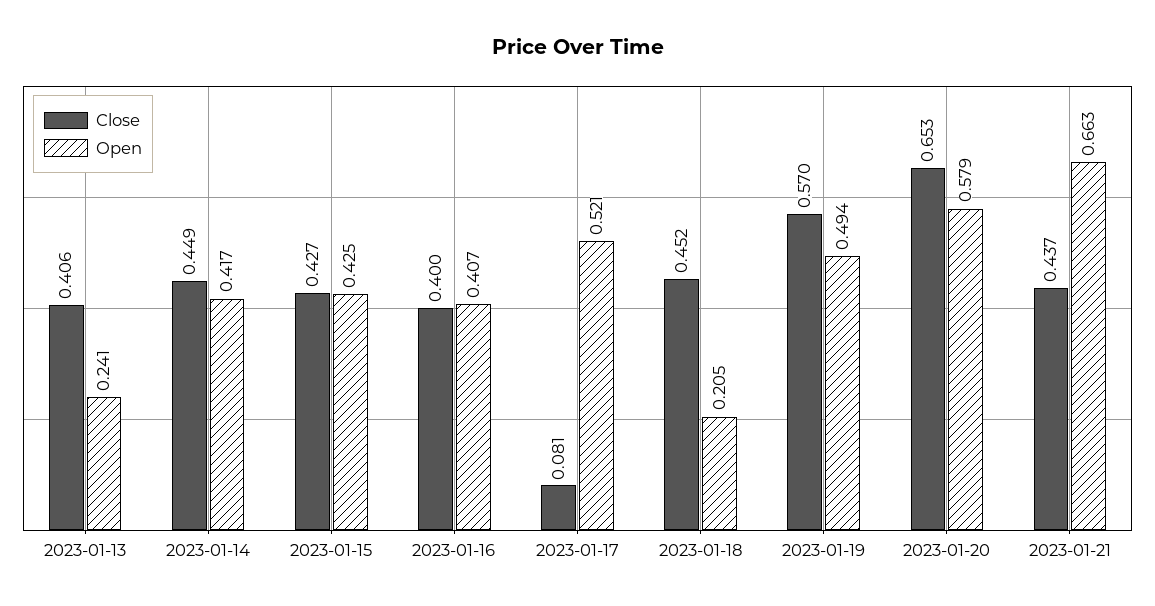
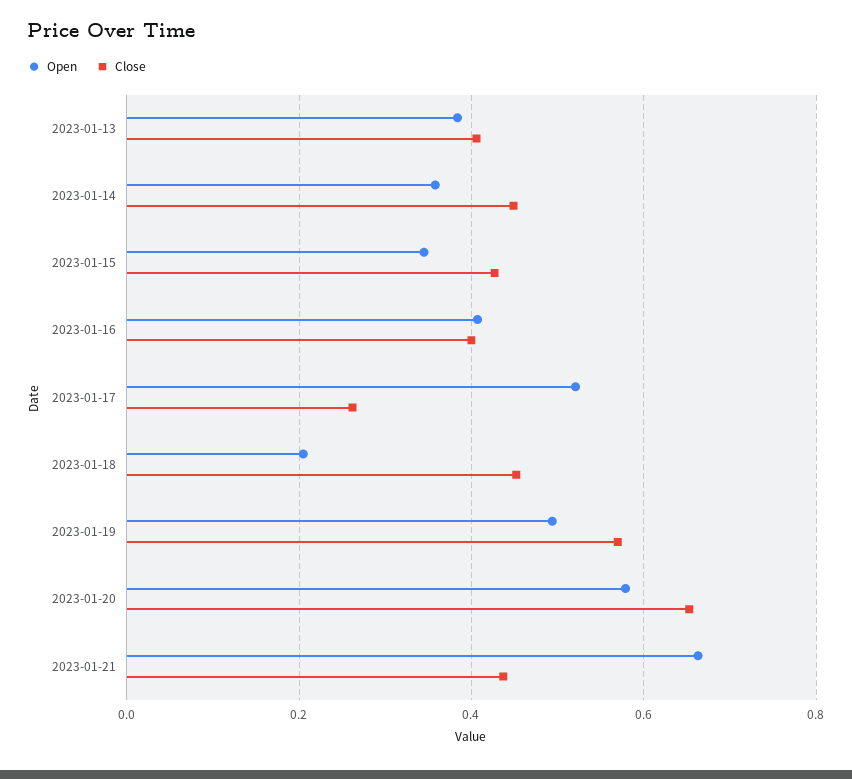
  {
    "Close": {
      "2023-01-13": 0.406,
      "2023-01-14": 0.449,
      "2023-01-15": 0.427,
      "2023-01-16": 0.4,
-     "2023-01-17": 0.081,
+     "2023-01-17": 0.26,
      "2023-01-18": 0.452,
      "2023-01-19": 0.57,
      "2023-01-20": 0.653,
      "2023-01-21": 0.437
    },
    "Open": {
-     "2023-01-13": 0.241,
+     "2023-01-13": 0.38,
-     "2023-01-14": 0.417,
+     "2023-01-14": 0.36,
-     "2023-01-15": 0.425,
+     "2023-01-15": 0.34,
      "2023-01-16": 0.407,
      "2023-01-17": 0.521,
      "2023-01-18": 0.205,
      "2023-01-19": 0.494,
      "2023-01-20": 0.579,
      "2023-01-21": 0.663
    }
  }

